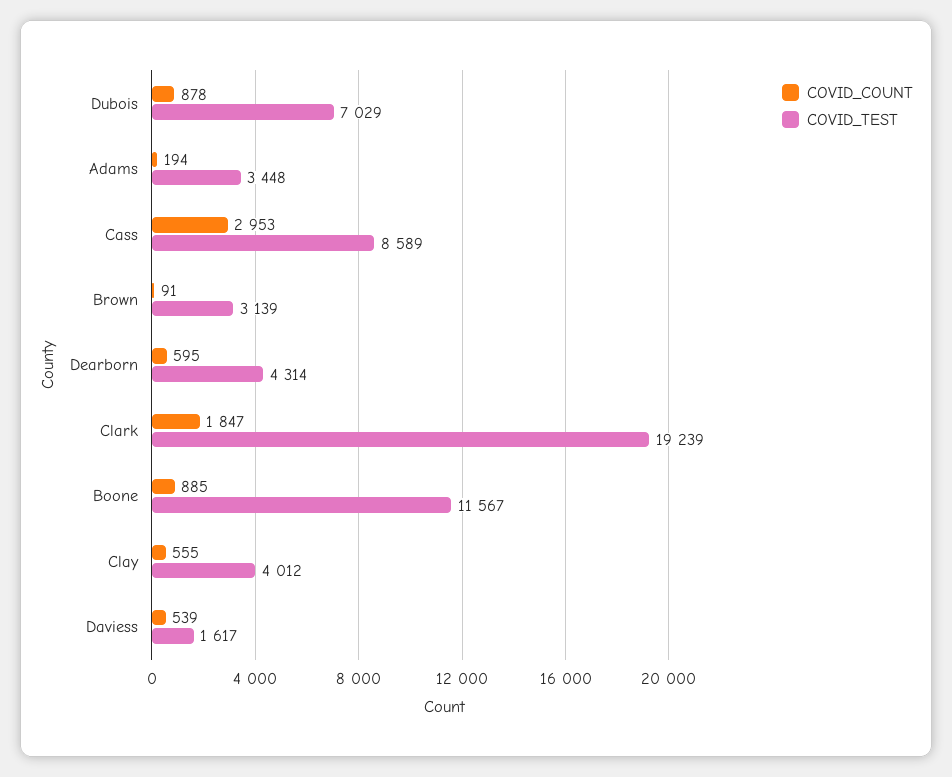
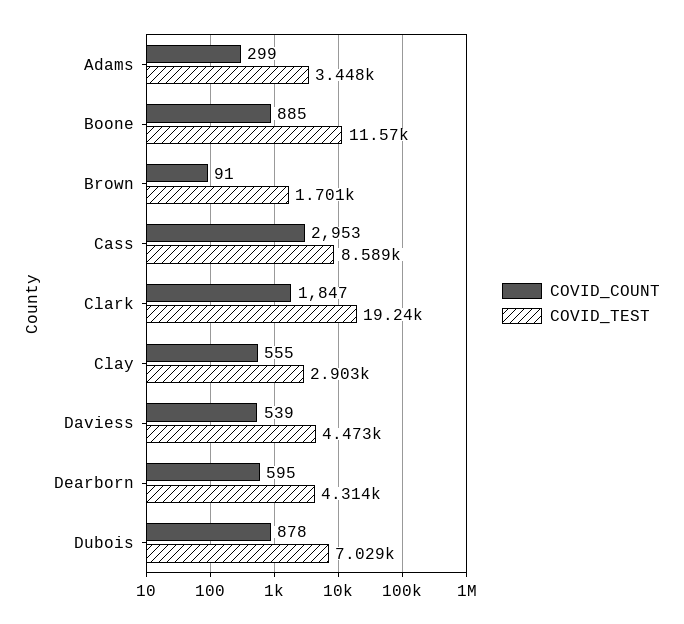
  {
    "COVID_COUNT": {
      "Dubois": 878,
-     "Adams": 194,
+     "Adams": 299,
      "Cass": 2953,
      "Brown": 91,
      "Dearborn": 595,
      "Clark": 1847,
      "Boone": 885,
      "Clay": 555,
      "Daviess": 539
    },
    "COVID_TEST": {
      "Dubois": 7029,
      "Adams": 3448,
      "Cass": 8589,
-     "Brown": 3139,
+     "Brown": 1701,
      "Dearborn": 4314,
      "Clark": 19239,
      "Boone": 11567,
-     "Clay": 4012,
+     "Clay": 2903,
-     "Daviess": 1617
+     "Daviess": 4473
    }
  }

